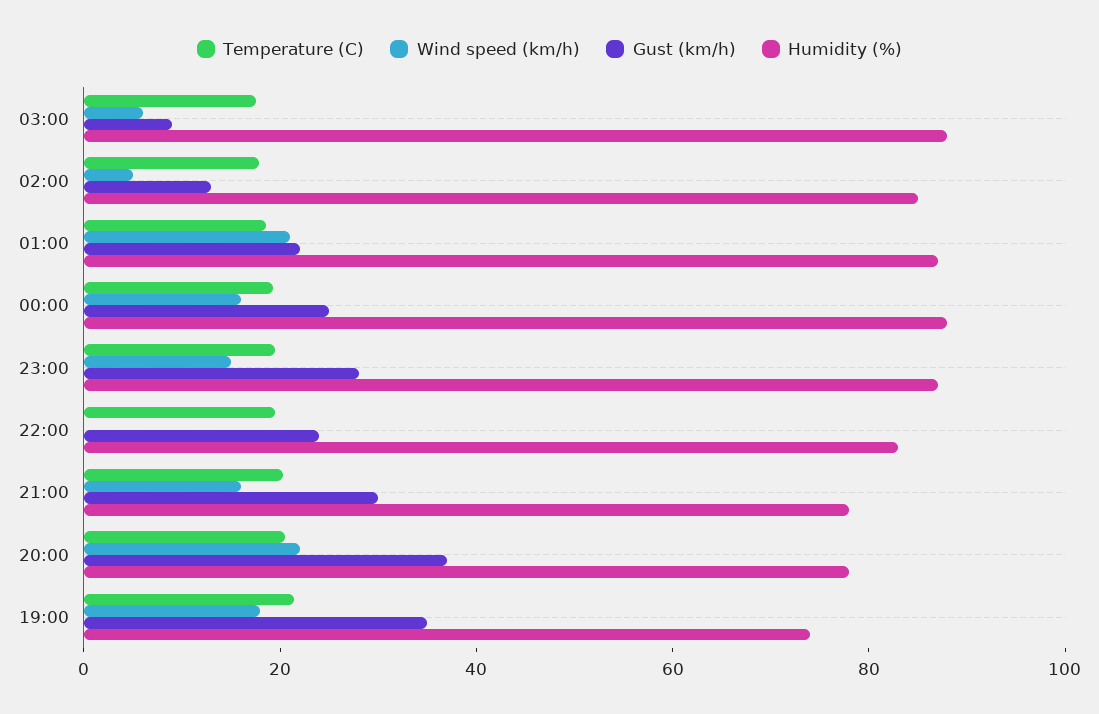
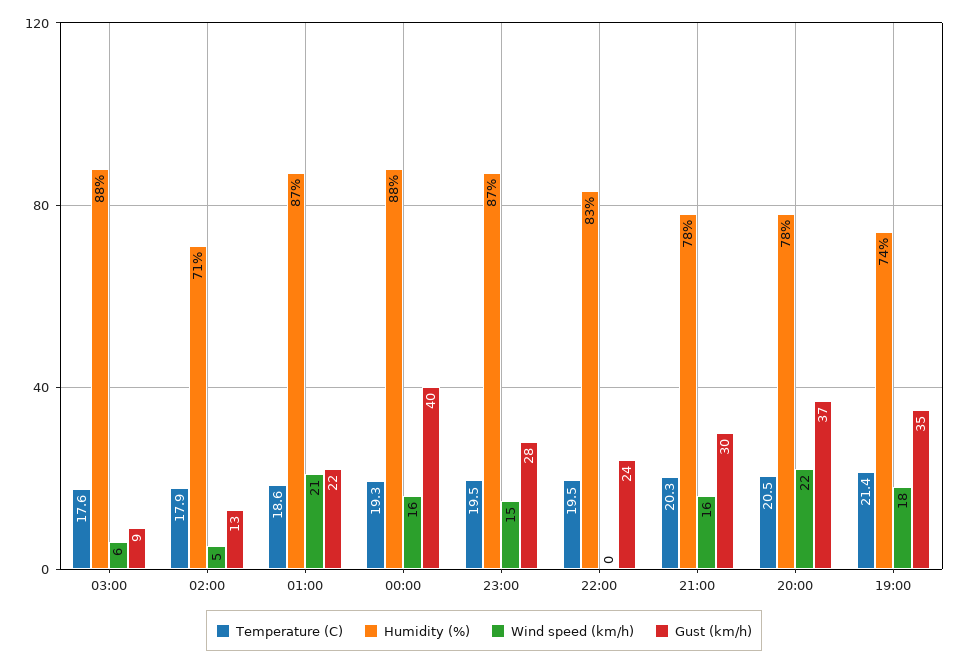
  {
    "Temperature (C)": {
      "03:00": 17.6,
      "02:00": 17.9,
      "01:00": 18.6,
      "00:00": 19.3,
      "23:00": 19.5,
      "22:00": 19.5,
      "21:00": 20.3,
      "20:00": 20.5,
      "19:00": 21.4
    },
    "Wind speed (km/h)": {
      "03:00": 6,
      "02:00": 5,
      "01:00": 21,
      "00:00": 16,
      "23:00": 15,
      "22:00": 0,
      "21:00": 16,
      "20:00": 22,
      "19:00": 18
    },
    "Gust (km/h)": {
      "03:00": 9,
      "02:00": 13,
      "01:00": 22,
-     "00:00": 25,
+     "00:00": 40,
      "23:00": 28,
      "22:00": 24,
      "21:00": 30,
      "20:00": 37,
      "19:00": 35
    },
    "Humidity (%)": {
      "03:00": 88,
-     "02:00": 85,
+     "02:00": 71,
      "01:00": 87,
      "00:00": 88,
      "23:00": 87,
      "22:00": 83,
      "21:00": 78,
      "20:00": 78,
      "19:00": 74
    }
  }

